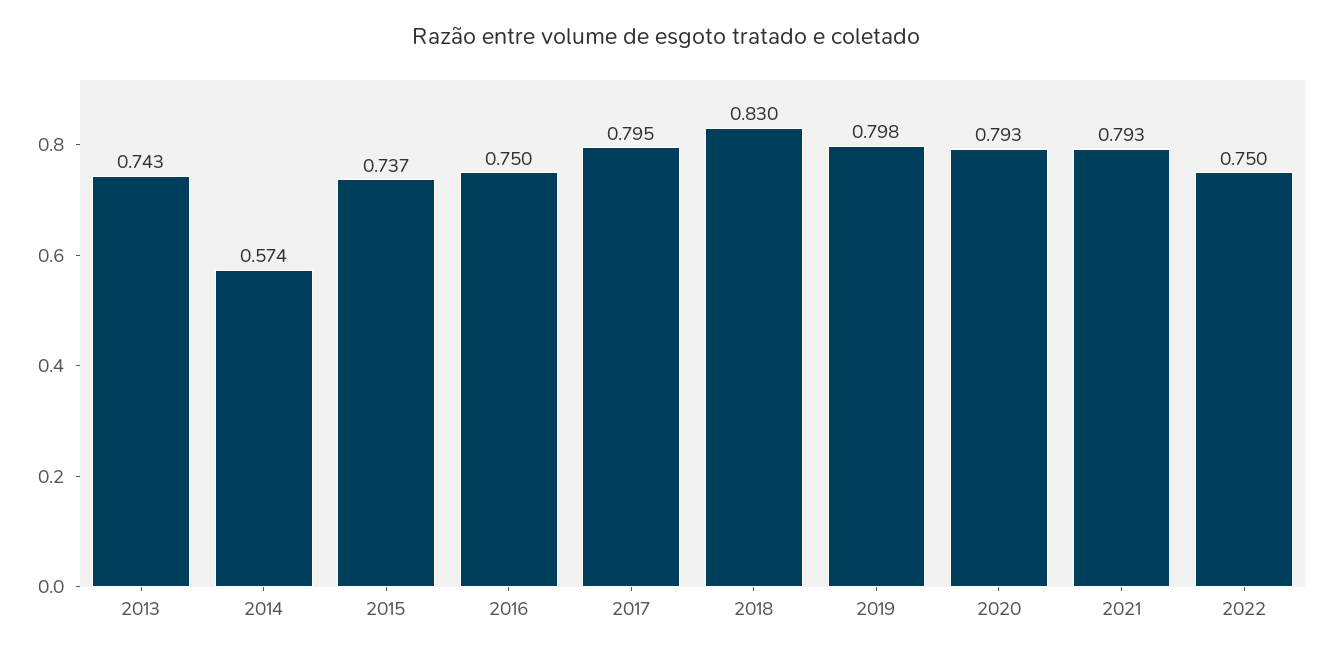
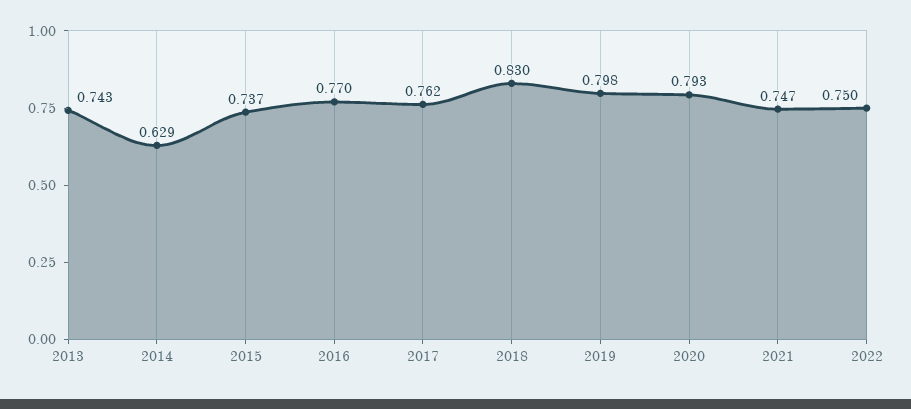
  {
    "2013": 0.743,
-   "2014": 0.574,
+   "2014": 0.629,
    "2015": 0.737,
-   "2016": 0.75,
+   "2016": 0.77,
-   "2017": 0.795,
+   "2017": 0.762,
    "2018": 0.83,
    "2019": 0.798,
    "2020": 0.793,
-   "2021": 0.793,
+   "2021": 0.747,
    "2022": 0.75
  }

